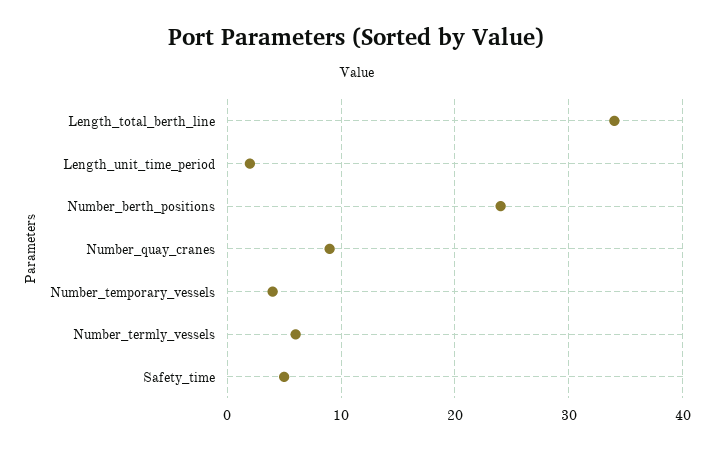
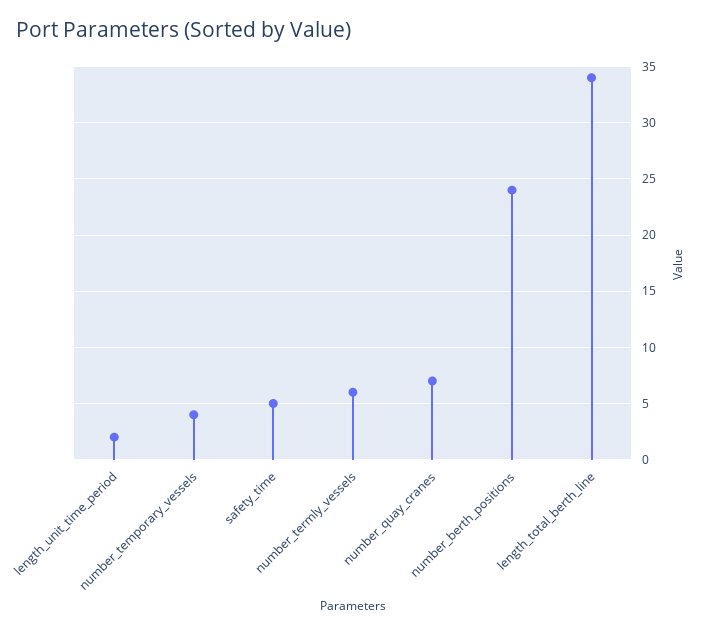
  {
    "Length_total_berth_line": 34,
    "Length_unit_time_period": 2,
    "Number_berth_positions": 24,
-   "Number_quay_cranes": 9,
+   "Number_quay_cranes": 7,
    "Number_temporary_vessels": 4,
    "Number_termly_vessels": 6,
    "Safety_time": 5
  }

